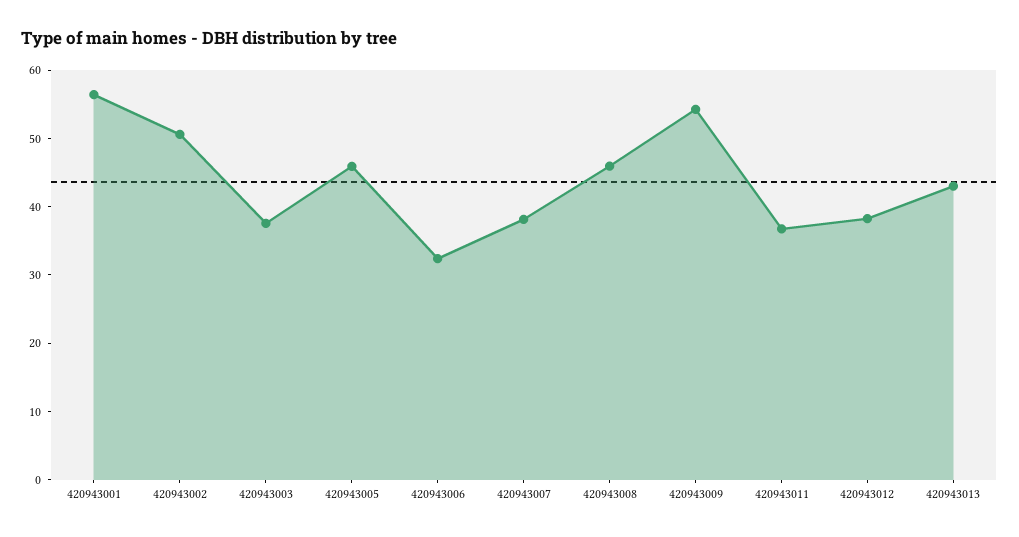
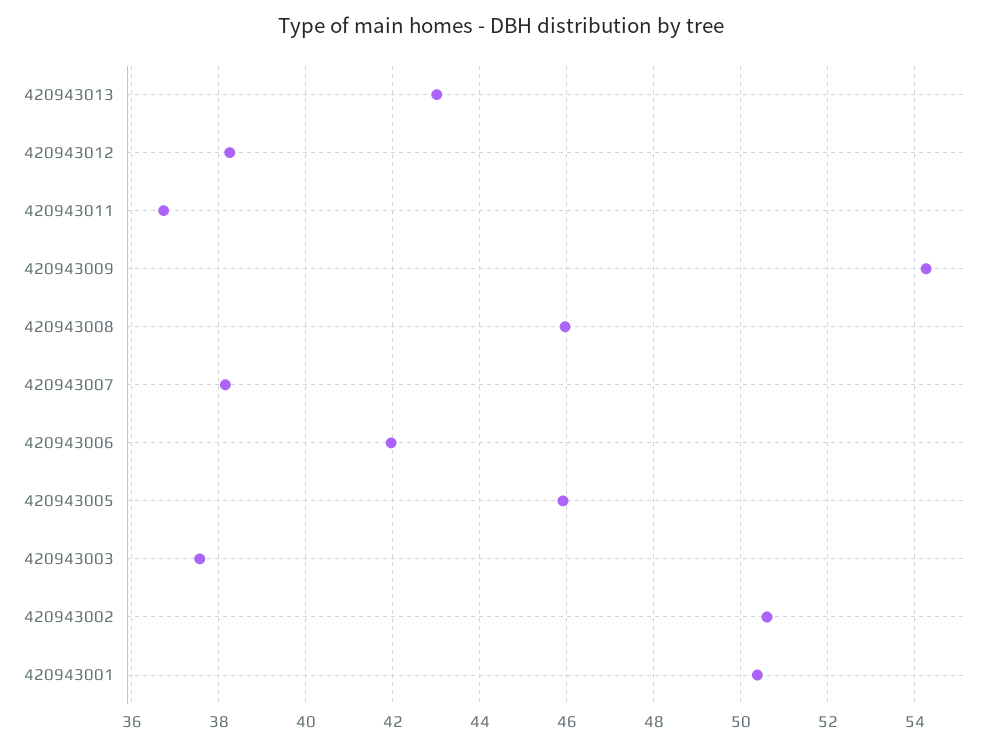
  {
-   "420943001": 56,
+   "420943001": 50.4,
    "420943002": 50.6,
    "420943003": 37.6,
    "420943005": 46,
-   "420943006": 32,
+   "420943006": 42,
    "420943007": 38.2,
    "420943008": 46,
    "420943009": 54.2,
    "420943011": 36.8,
    "420943012": 38.2,
    "420943013": 43
  }

